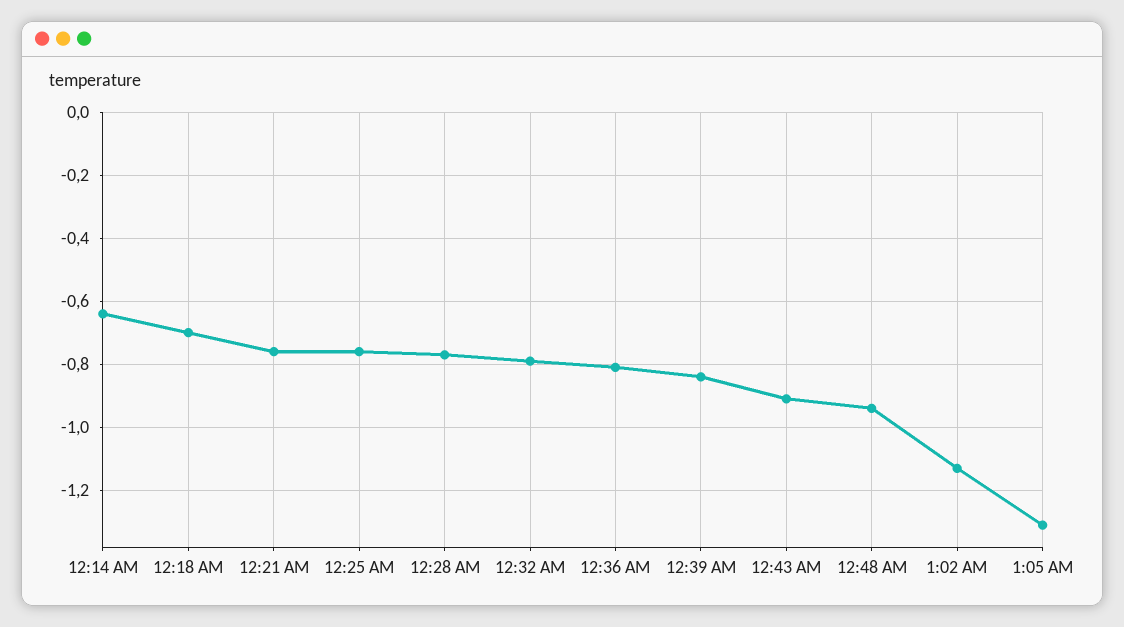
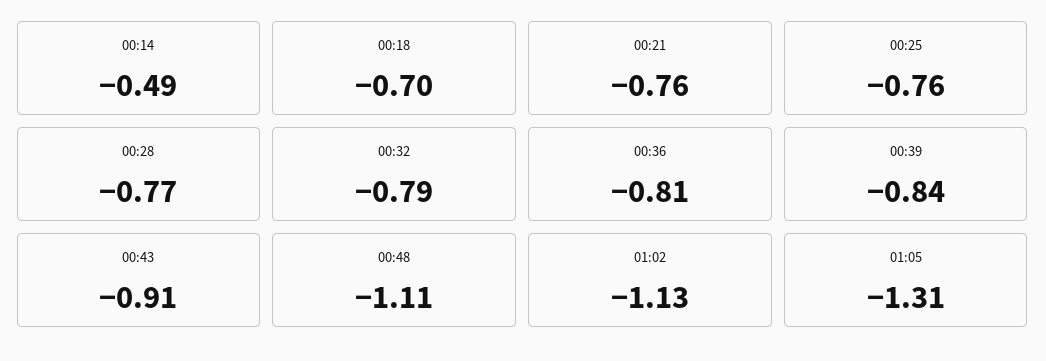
  {
-   "12:14 AM": -0.65,
+   "12:14 AM": -0.49,
    "12:18 AM": -0.7,
    "12:21 AM": -0.76,
    "12:25 AM": -0.76,
    "12:28 AM": -0.77,
    "12:32 AM": -0.79,
    "12:36 AM": -0.81,
    "12:39 AM": -0.84,
    "12:43 AM": -0.91,
-   "12:48 AM": -0.95,
+   "12:48 AM": -1.11,
    "1:02 AM": -1.13,
    "1:05 AM": -1.31
  }

